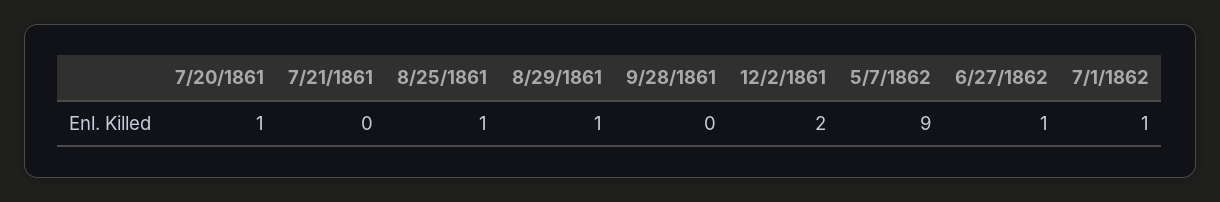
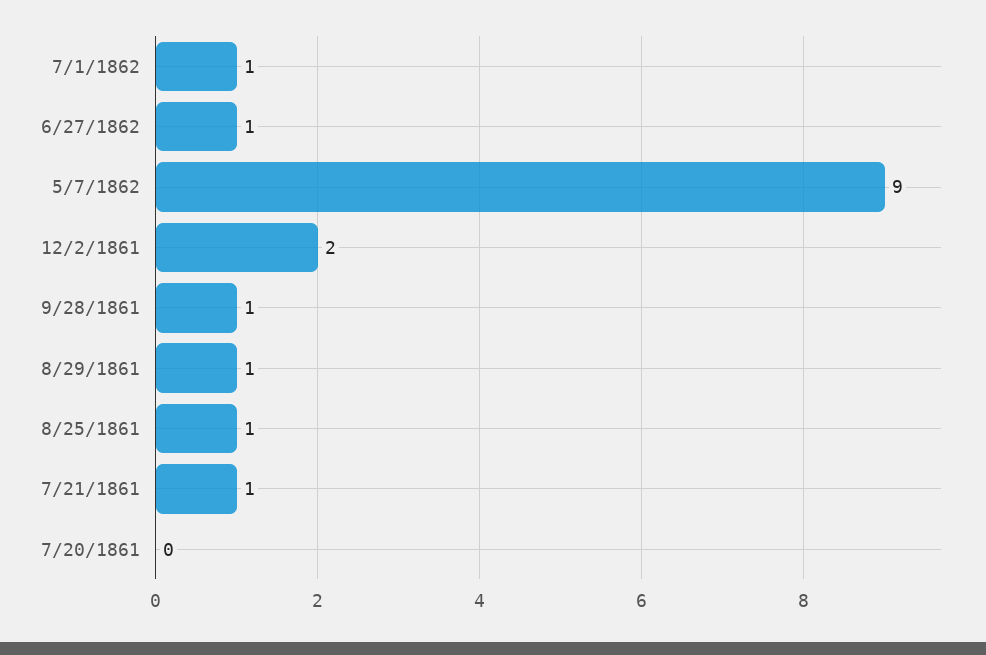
  {
-   "7/20/1861": 1,
+   "7/20/1861": 0,
-   "7/21/1861": 0,
+   "7/21/1861": 1,
    "8/25/1861": 1,
    "8/29/1861": 1,
-   "9/28/1861": 0,
+   "9/28/1861": 1,
    "12/2/1861": 2,
    "5/7/1862": 9,
    "6/27/1862": 1,
    "7/1/1862": 1
  }

